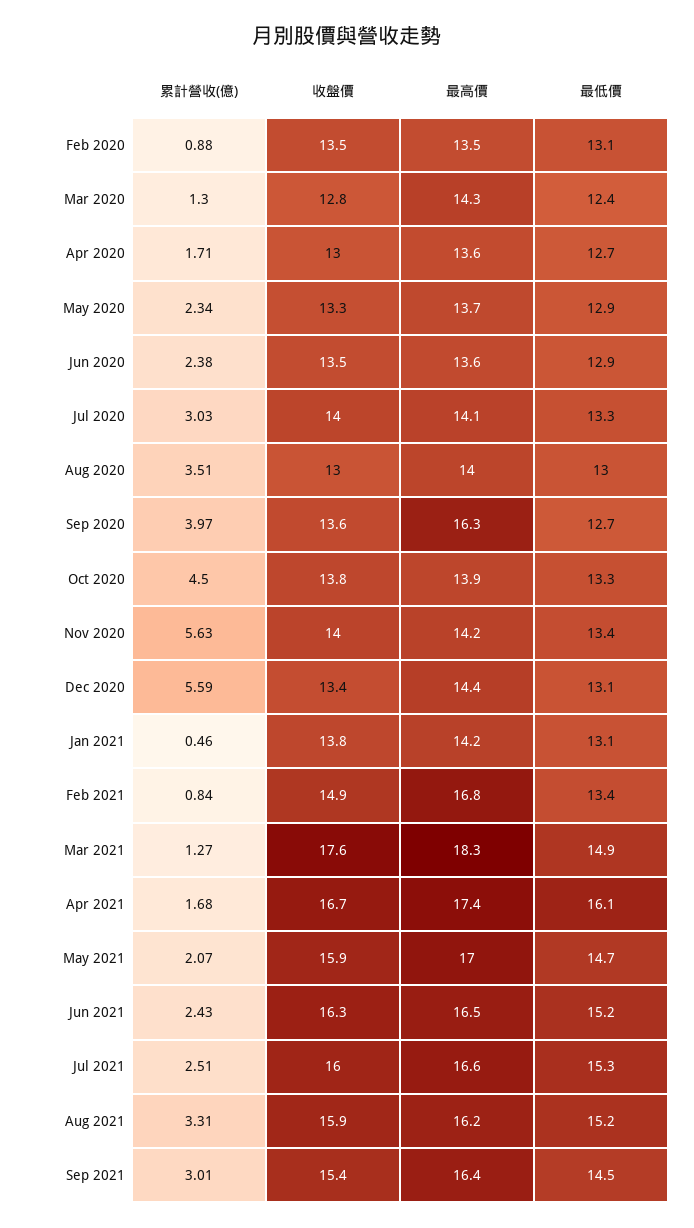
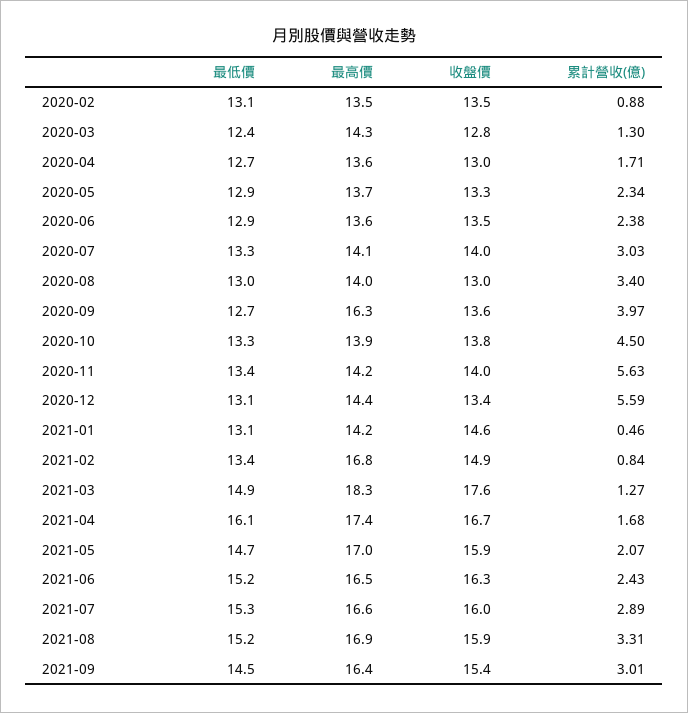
  {
    "累計營收(億)": {
      "Feb 2020": 0.88,
      "Mar 2020": 1.3,
      "Apr 2020": 1.71,
      "May 2020": 2.34,
      "Jun 2020": 2.38,
      "Jul 2020": 3.03,
-     "Aug 2020": 3.51,
+     "Aug 2020": 3.4,
      "Sep 2020": 3.97,
      "Oct 2020": 4.5,
      "Nov 2020": 5.63,
      "Dec 2020": 5.59,
      "Jan 2021": 0.46,
      "Feb 2021": 0.84,
      "Mar 2021": 1.27,
      "Apr 2021": 1.68,
      "May 2021": 2.07,
      "Jun 2021": 2.43,
-     "Jul 2021": 2.51,
+     "Jul 2021": 2.89,
      "Aug 2021": 3.31,
      "Sep 2021": 3.01
    },
    "收盤價": {
      "Feb 2020": 13.5,
      "Mar 2020": 12.8,
      "Apr 2020": 13,
      "May 2020": 13.3,
      "Jun 2020": 13.5,
      "Jul 2020": 14,
      "Aug 2020": 13,
      "Sep 2020": 13.6,
      "Oct 2020": 13.8,
      "Nov 2020": 14,
      "Dec 2020": 13.4,
-     "Jan 2021": 13.8,
+     "Jan 2021": 14.6,
      "Feb 2021": 14.9,
      "Mar 2021": 17.6,
      "Apr 2021": 16.7,
      "May 2021": 15.9,
      "Jun 2021": 16.3,
      "Jul 2021": 16,
      "Aug 2021": 15.9,
      "Sep 2021": 15.4
    },
    "最高價": {
      "Feb 2020": 13.5,
      "Mar 2020": 14.3,
      "Apr 2020": 13.6,
      "May 2020": 13.7,
      "Jun 2020": 13.6,
      "Jul 2020": 14.1,
      "Aug 2020": 14,
      "Sep 2020": 16.3,
      "Oct 2020": 13.9,
      "Nov 2020": 14.2,
      "Dec 2020": 14.4,
      "Jan 2021": 14.2,
      "Feb 2021": 16.8,
      "Mar 2021": 18.3,
      "Apr 2021": 17.4,
      "May 2021": 17,
      "Jun 2021": 16.5,
      "Jul 2021": 16.6,
-     "Aug 2021": 16.2,
+     "Aug 2021": 16.9,
      "Sep 2021": 16.4
    },
    "最低價": {
      "Feb 2020": 13.1,
      "Mar 2020": 12.4,
      "Apr 2020": 12.7,
      "May 2020": 12.9,
      "Jun 2020": 12.9,
      "Jul 2020": 13.3,
      "Aug 2020": 13,
      "Sep 2020": 12.7,
      "Oct 2020": 13.3,
      "Nov 2020": 13.4,
      "Dec 2020": 13.1,
      "Jan 2021": 13.1,
      "Feb 2021": 13.4,
      "Mar 2021": 14.9,
      "Apr 2021": 16.1,
      "May 2021": 14.7,
      "Jun 2021": 15.2,
      "Jul 2021": 15.3,
      "Aug 2021": 15.2,
      "Sep 2021": 14.5
    }
  }

